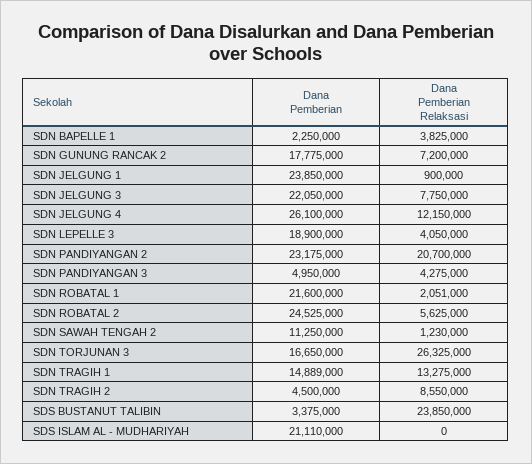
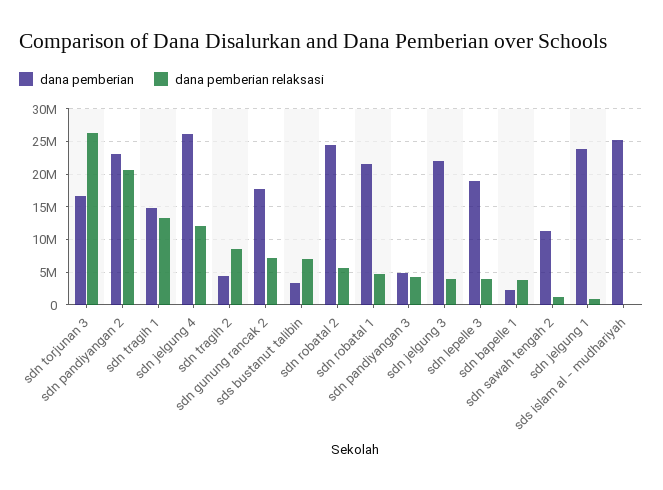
  {
    "Dana Pemberian": {
      "SDN BAPELLE 1": 2250000,
      "SDN GUNUNG RANCAK 2": 17775000,
      "SDN JELGUNG 1": 23850000,
      "SDN JELGUNG 3": 22050000,
      "SDN JELGUNG 4": 26100000,
      "SDN LEPELLE 3": 18900000,
      "SDN PANDIYANGAN 2": 23175000,
      "SDN PANDIYANGAN 3": 4950000,
      "SDN ROBATAL 1": 21600000,
      "SDN ROBATAL 2": 24525000,
      "SDN SAWAH TENGAH 2": 11250000,
      "SDN TORJUNAN 3": 16650000,
      "SDN TRAGIH 1": 14889000,
      "SDN TRAGIH 2": 4500000,
      "SDS BUSTANUT TALIBIN": 3375000,
-     "SDS ISLAM AL - MUDHARIYAH": 21110000
+     "SDS ISLAM AL - MUDHARIYAH": 25000000
    },
    "Dana Pemberian Relaksasi": {
      "SDN BAPELLE 1": 3825000,
      "SDN GUNUNG RANCAK 2": 7200000,
      "SDN JELGUNG 1": 900000,
-     "SDN JELGUNG 3": 7750000,
+     "SDN JELGUNG 3": 4000000,
      "SDN JELGUNG 4": 12150000,
      "SDN LEPELLE 3": 4050000,
      "SDN PANDIYANGAN 2": 20700000,
      "SDN PANDIYANGAN 3": 4275000,
-     "SDN ROBATAL 1": 2051000,
+     "SDN ROBATAL 1": 5000000,
      "SDN ROBATAL 2": 5625000,
      "SDN SAWAH TENGAH 2": 1230000,
      "SDN TORJUNAN 3": 26325000,
      "SDN TRAGIH 1": 13275000,
      "SDN TRAGIH 2": 8550000,
-     "SDS BUSTANUT TALIBIN": 23850000,
+     "SDS BUSTANUT TALIBIN": 7000000,
      "SDS ISLAM AL - MUDHARIYAH": 0
    }
  }

